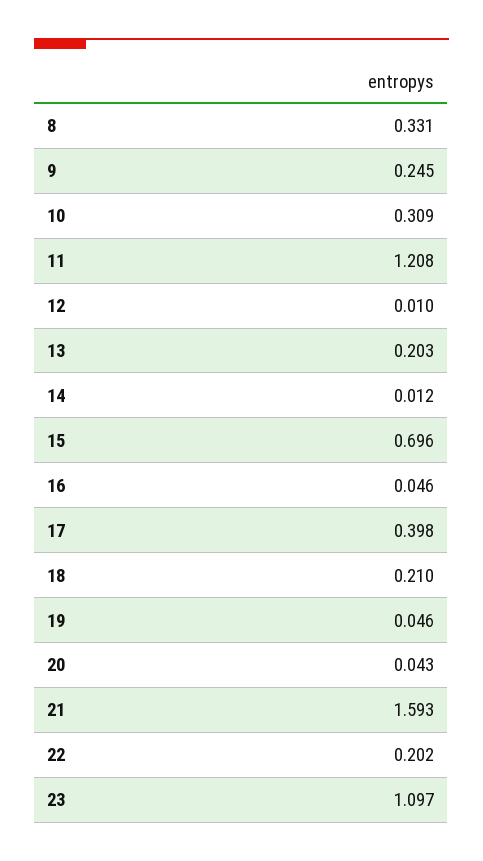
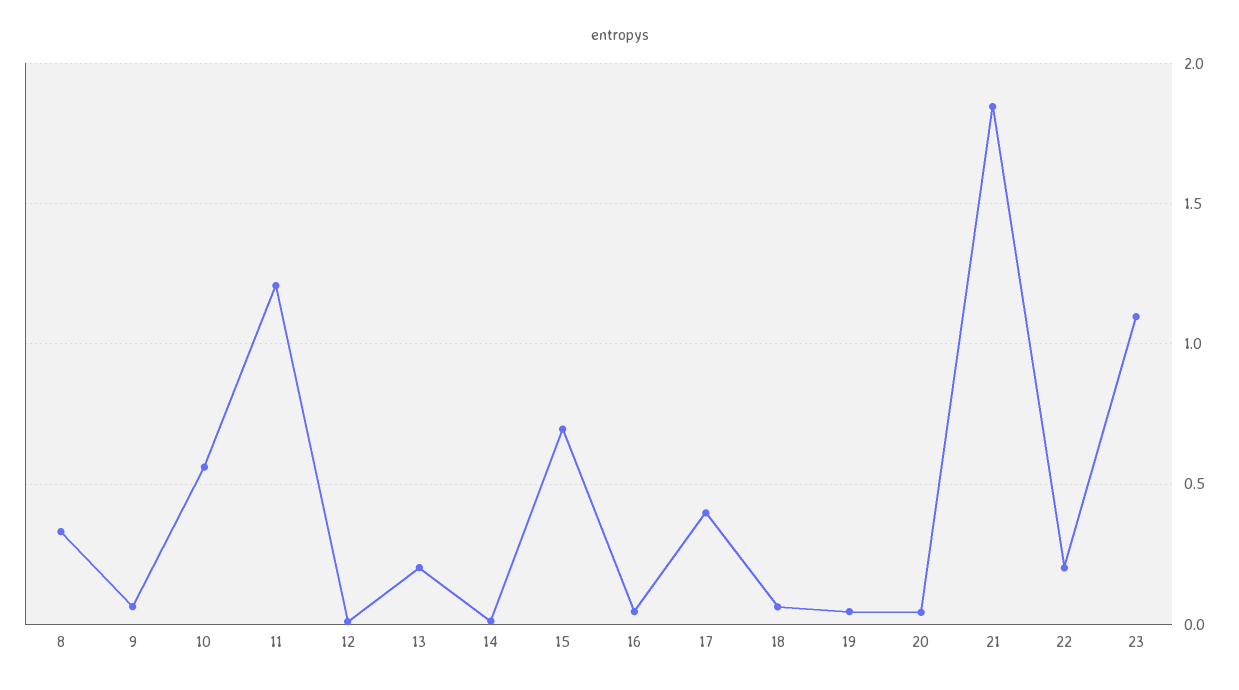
  {
    "8": 0.331,
-   "9": 0.245,
+   "9": 0.05,
-   "10": 0.309,
+   "10": 0.55,
    "11": 1.208,
    "12": 0.01,
    "13": 0.203,
    "14": 0.012,
    "15": 0.696,
    "16": 0.046,
    "17": 0.398,
-   "18": 0.21,
+   "18": 0.05,
    "19": 0.046,
    "20": 0.043,
-   "21": 1.593,
+   "21": 1.85,
    "22": 0.202,
    "23": 1.097
  }

